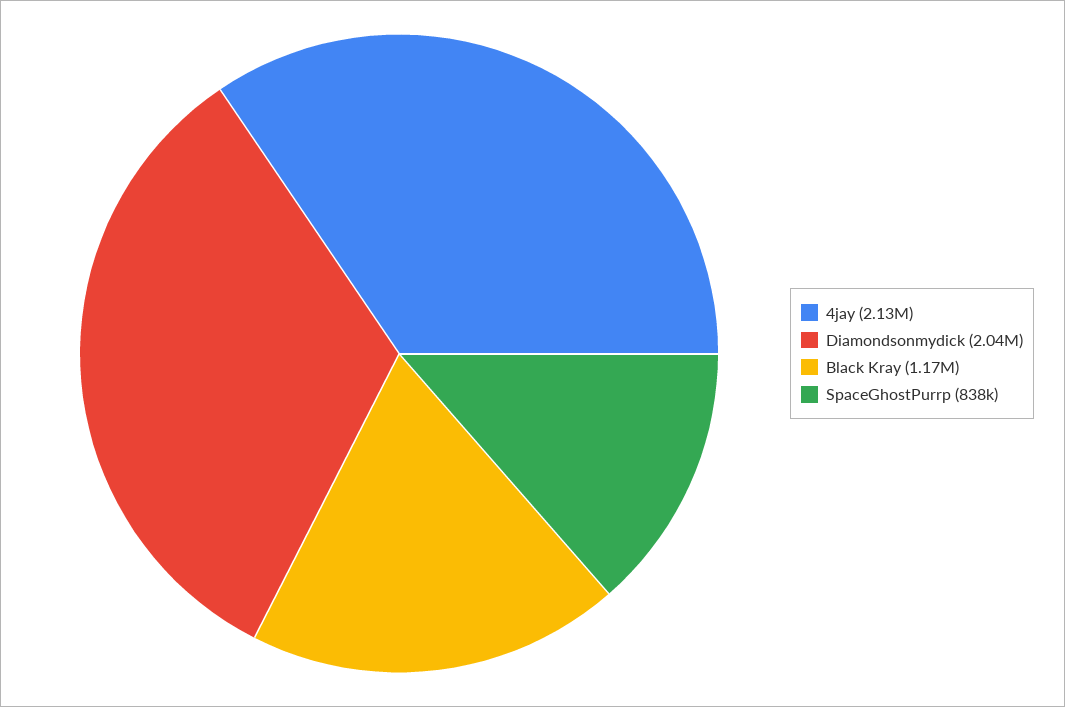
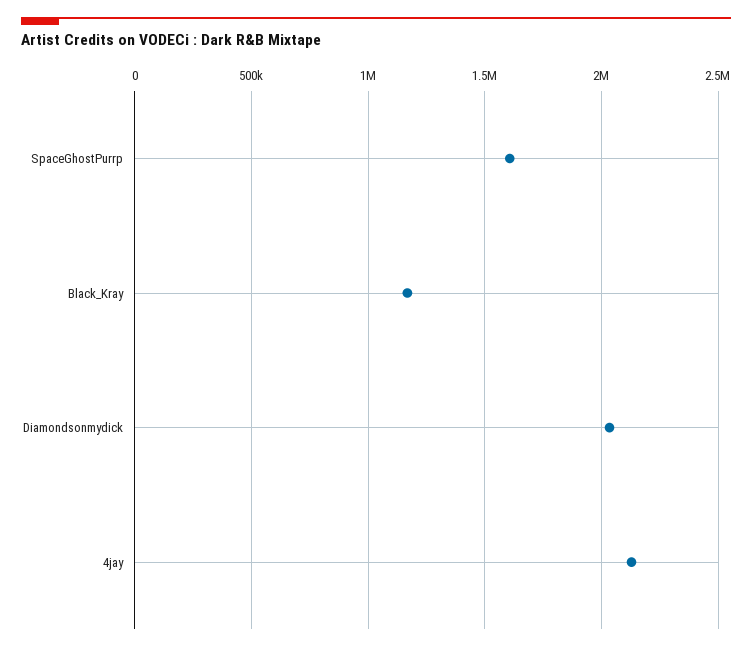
  {
    "4jay": 2130000,
    "Diamondsonmydick": 2040000,
    "Black Kray": 1170000,
-   "SpaceGhostPurrp": 838000
+   "SpaceGhostPurrp": 1600000
  }

